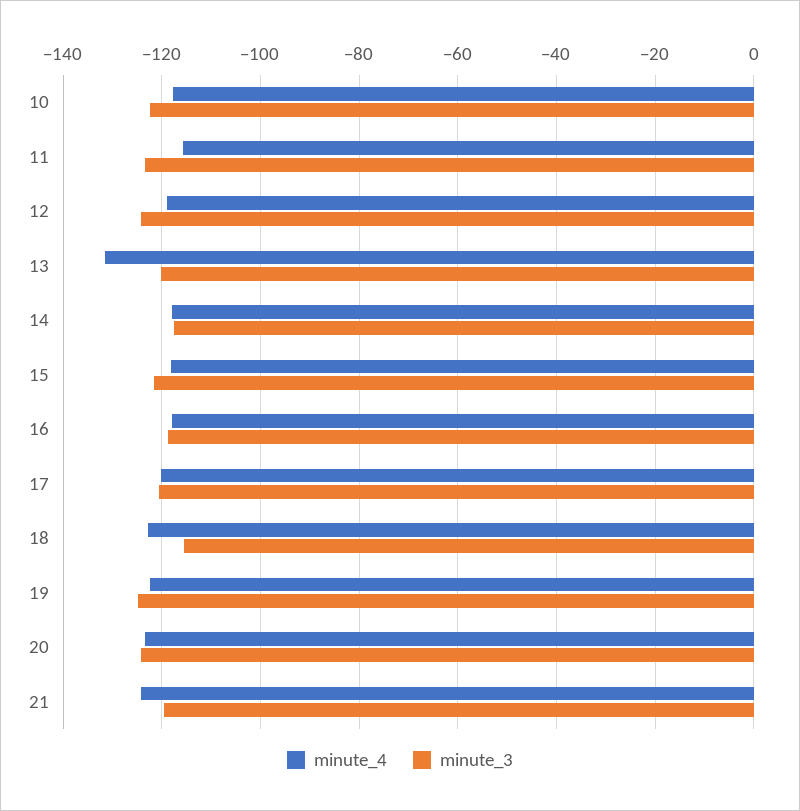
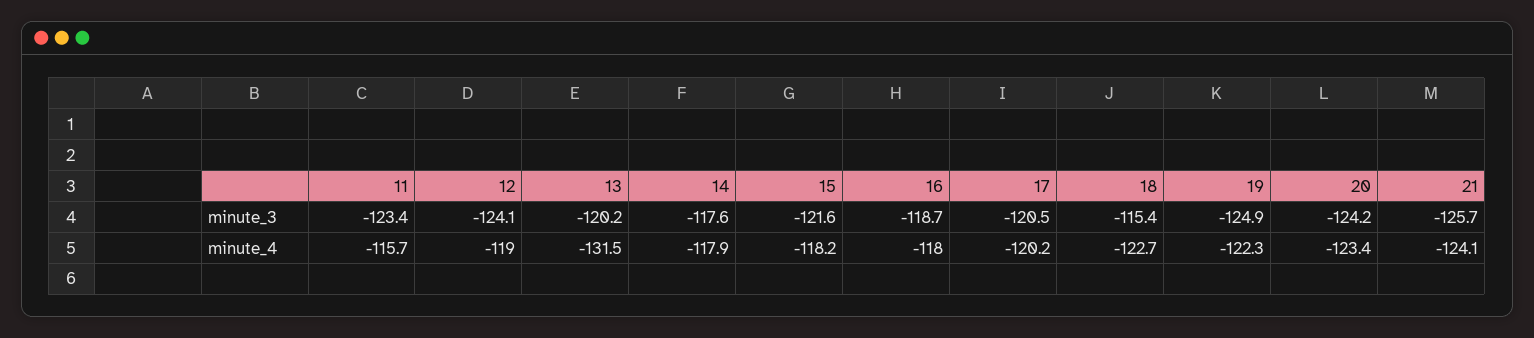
  {
    "minute_4": {
-     "10": -118,
      "11": -115.7,
      "12": -119,
      "13": -131.5,
      "14": -117.9,
      "15": -118.2,
      "16": -118,
      "17": -120.2,
      "18": -122.7,
      "19": -122.3,
      "20": -123.4,
      "21": -124.1
    },
    "minute_3": {
-     "10": -122,
      "11": -123.4,
      "12": -124.1,
      "13": -120.2,
      "14": -117.6,
      "15": -121.6,
      "16": -118.7,
      "17": -120.5,
      "18": -115.4,
      "19": -124.9,
      "20": -124.2,
-     "21": -120
+     "21": -125.7
    }
  }

